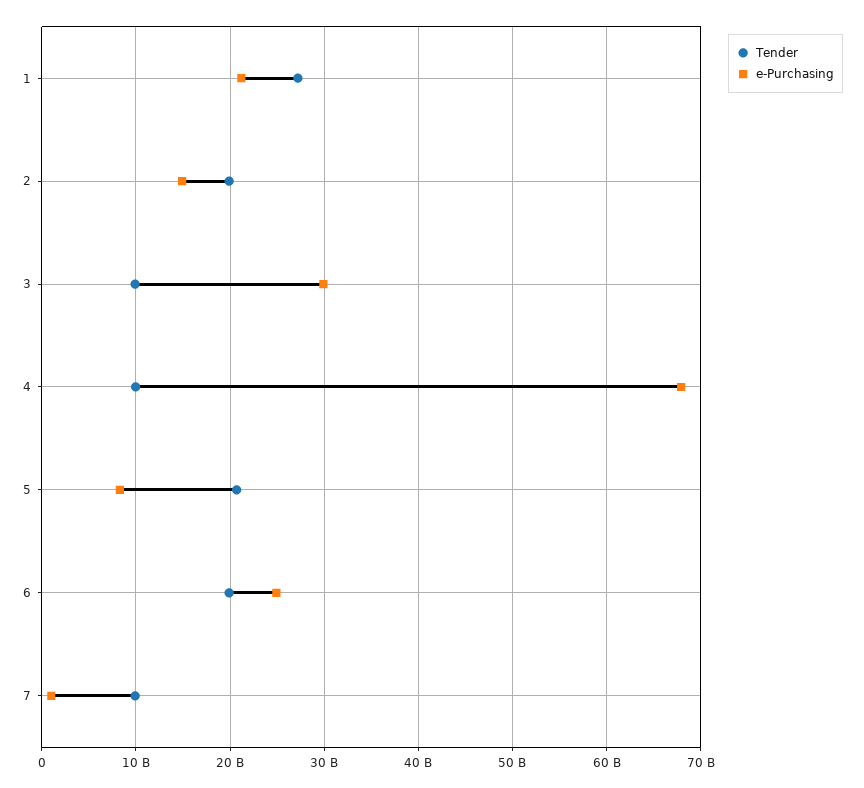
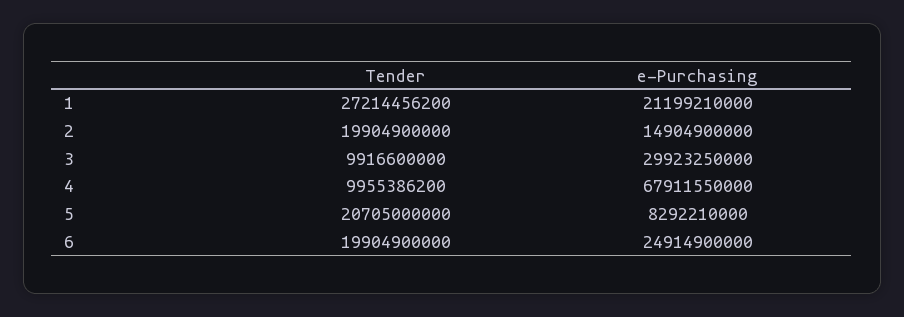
  {
    "Tender": {
      "1": 27214456200,
      "2": 19904900000,
      "3": 9916600000,
      "4": 9955386200,
      "5": 20705000000,
-     "6": 19904900000,
+     "6": 19904900000
-     "7": 10000000000
    },
    "e-Purchasing": {
      "1": 21199210000,
      "2": 14904900000,
      "3": 29923250000,
      "4": 67911550000,
      "5": 8292210000,
-     "6": 24914900000,
+     "6": 24914900000
-     "7": 1000000000
    }
  }

